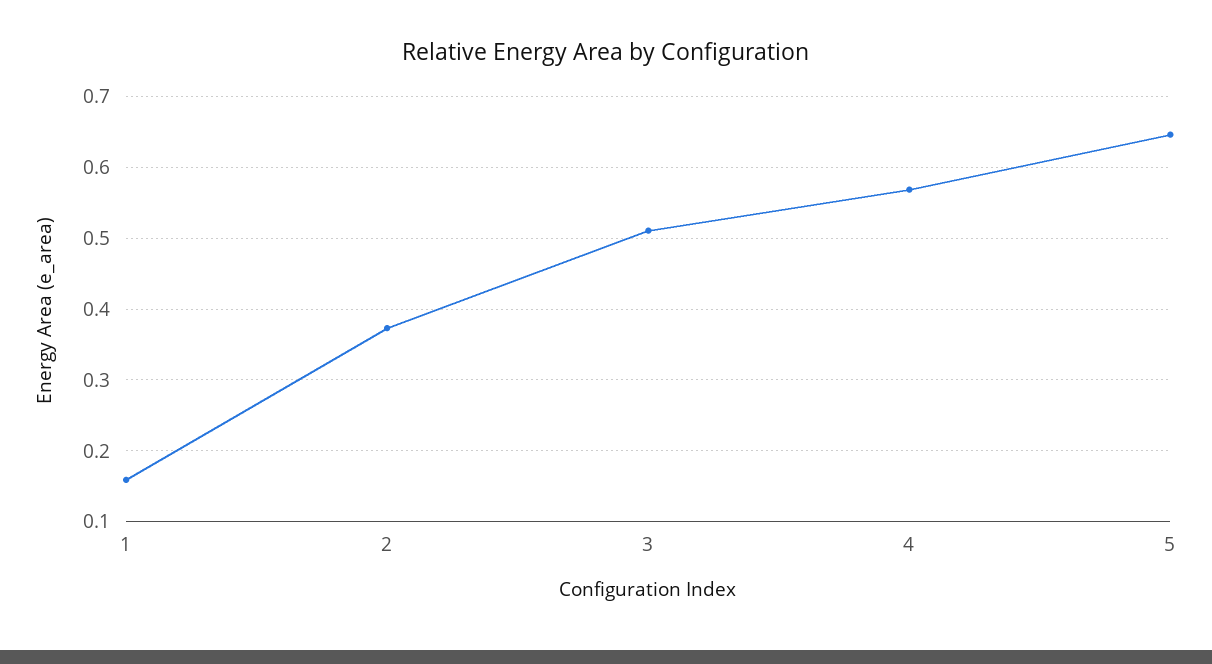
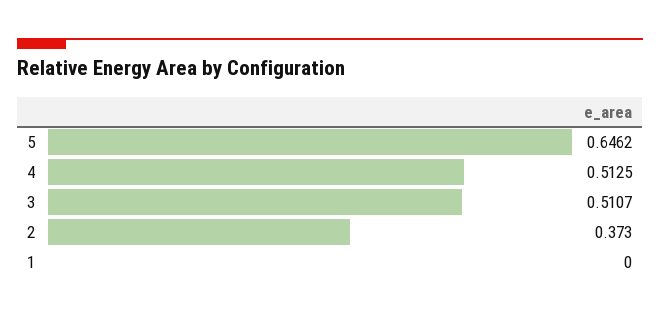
  {
-   "1": 0.16,
+   "1": 0,
    "2": 0.373,
    "3": 0.5107,
-   "4": 0.57,
+   "4": 0.5125,
    "5": 0.6462
  }

